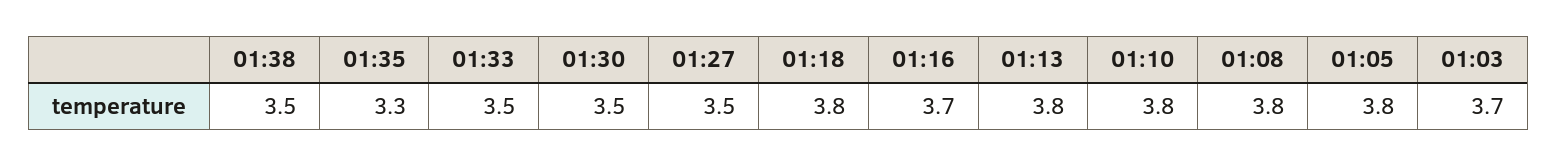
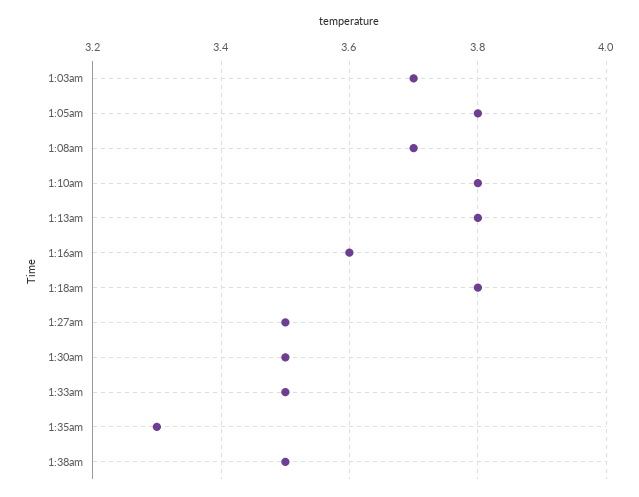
  {
    "01:38": 3.5,
    "01:35": 3.3,
    "01:33": 3.5,
    "01:30": 3.5,
    "01:27": 3.5,
    "01:18": 3.8,
-   "01:16": 3.7,
+   "01:16": 3.6,
    "01:13": 3.8,
    "01:10": 3.8,
-   "01:08": 3.8,
+   "01:08": 3.7,
    "01:05": 3.8,
    "01:03": 3.7
  }

